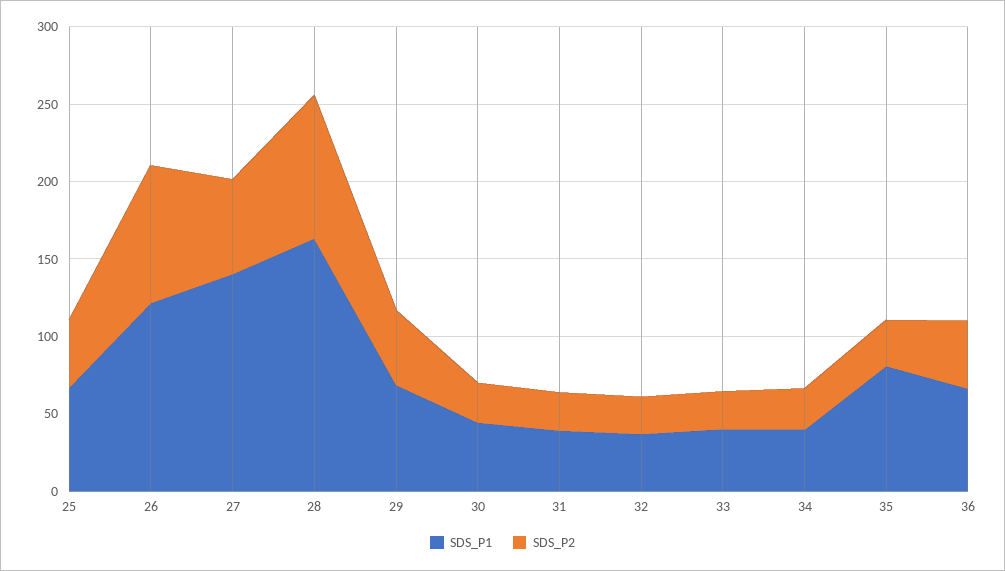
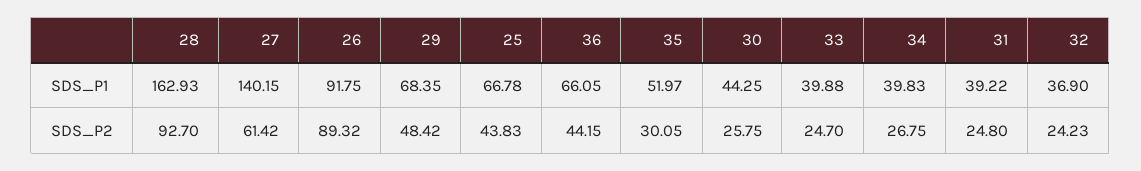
  {
    "SDS_P1": {
      "25": 66.78,
-     "26": 120,
+     "26": 91.75,
      "27": 140.15,
      "28": 162.93,
      "29": 68.35,
      "30": 44.25,
      "31": 39.22,
      "32": 36.9,
      "33": 39.88,
      "34": 39.83,
-     "35": 80,
+     "35": 51.97,
      "36": 66.05
    },
    "SDS_P2": {
      "25": 43.83,
      "26": 89.32,
      "27": 61.42,
      "28": 92.7,
      "29": 48.42,
      "30": 25.75,
      "31": 24.8,
      "32": 24.23,
      "33": 24.7,
      "34": 26.75,
      "35": 30.05,
      "36": 44.15
    }
  }

